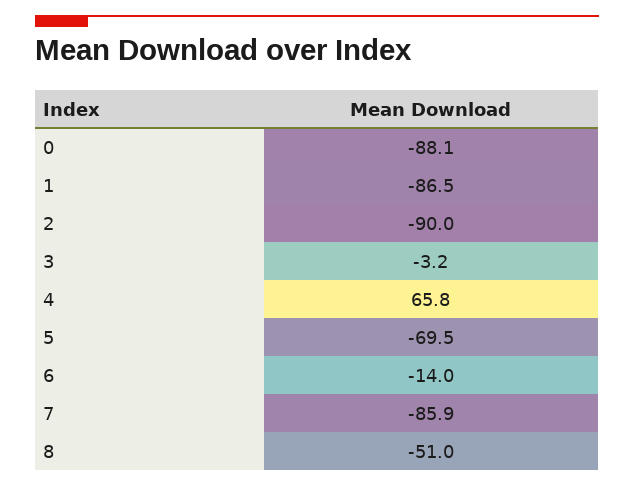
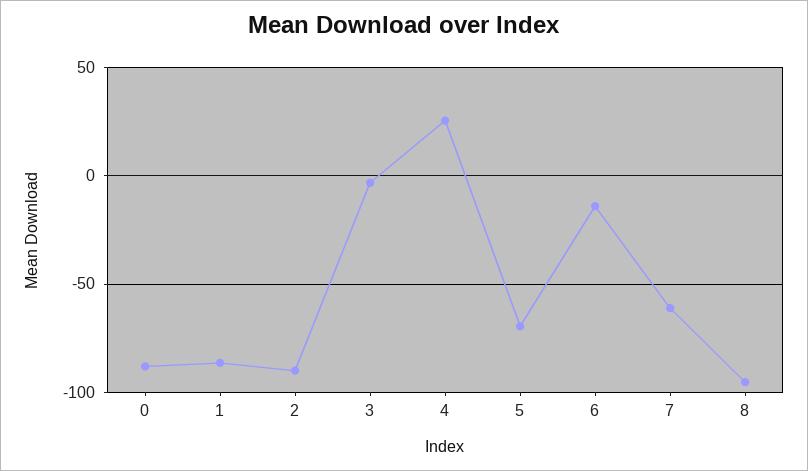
  {
    "0": -88.1,
    "1": -86.5,
    "2": -90,
    "3": -3.2,
-   "4": 65.8,
+   "4": 25,
    "5": -69.5,
    "6": -14,
-   "7": -85.9,
+   "7": -60,
-   "8": -51
+   "8": -95
  }

